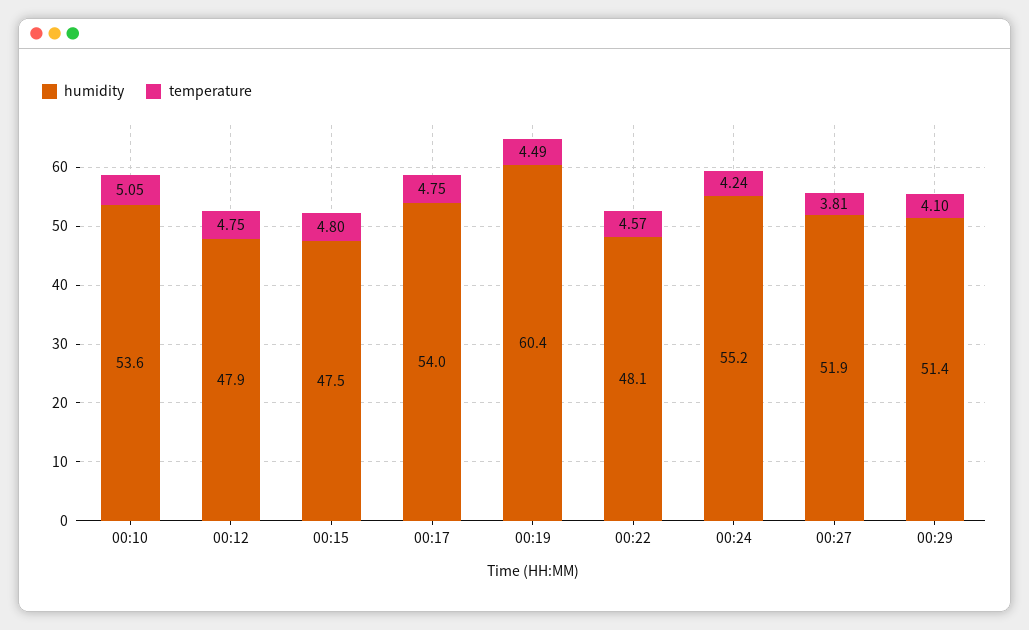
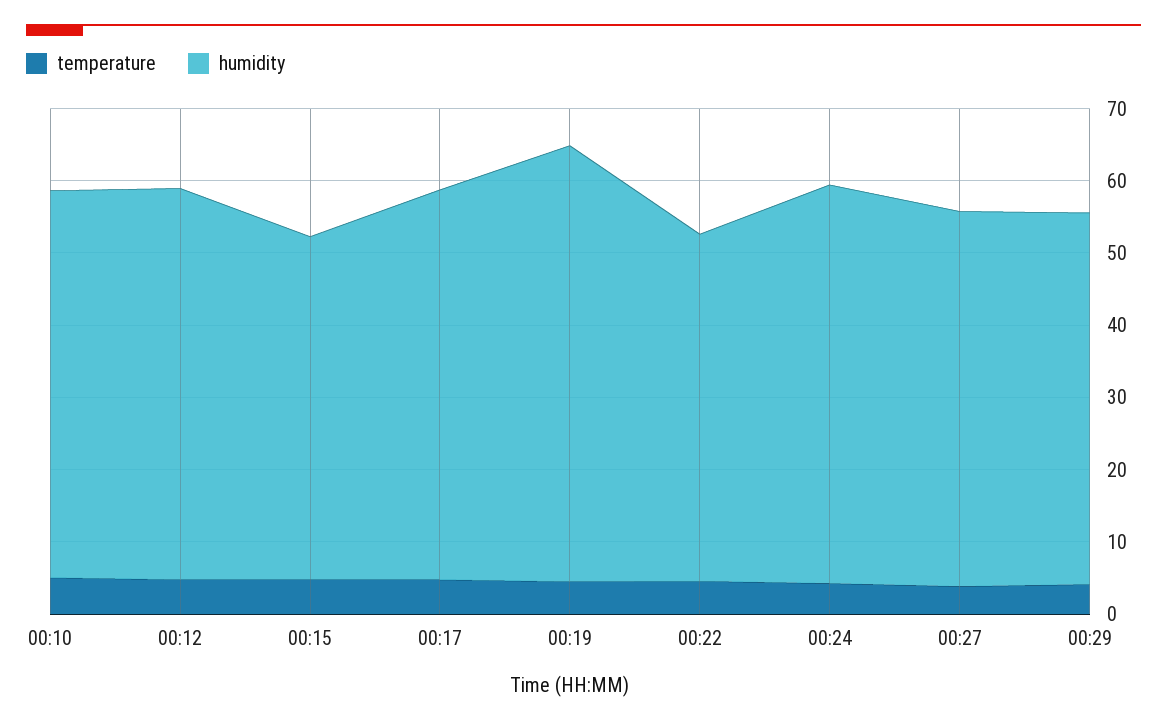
  {
    "humidity": {
      "00:10": 53.6,
-     "00:12": 47.9,
+     "00:12": 54,
      "00:15": 47.5,
      "00:17": 54,
      "00:19": 60.4,
      "00:22": 48.1,
      "00:24": 55.2,
      "00:27": 51.9,
      "00:29": 51.4
    },
    "temperature": {
      "00:10": 5.05,
      "00:12": 4.75,
      "00:15": 4.8,
      "00:17": 4.75,
      "00:19": 4.49,
      "00:22": 4.57,
      "00:24": 4.24,
      "00:27": 3.81,
      "00:29": 4.1
    }
  }

